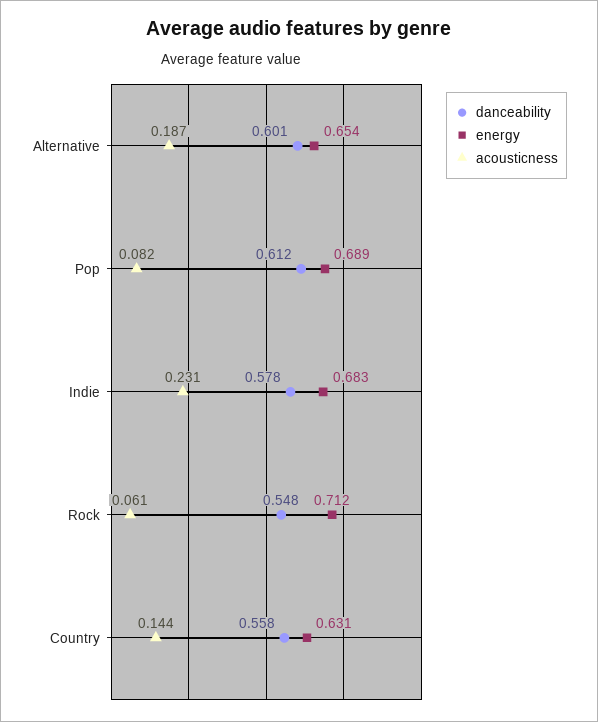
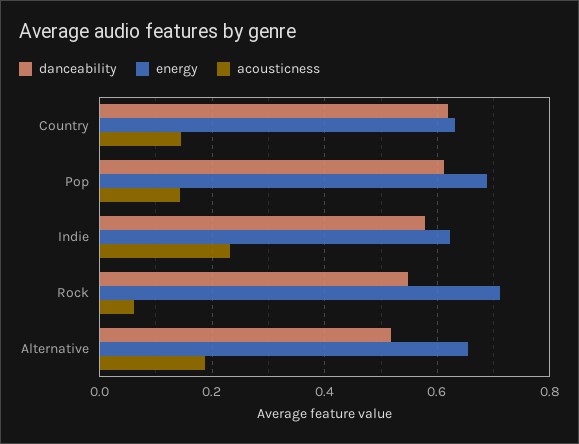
  {
    "danceability": {
-     "Alternative": 0.601,
+     "Alternative": 0.52,
      "Pop": 0.612,
      "Indie": 0.578,
      "Rock": 0.548,
-     "Country": 0.558
+     "Country": 0.62
    },
    "energy": {
      "Alternative": 0.654,
      "Pop": 0.689,
-     "Indie": 0.683,
+     "Indie": 0.62,
      "Rock": 0.712,
      "Country": 0.631
    },
    "acousticness": {
      "Alternative": 0.187,
-     "Pop": 0.082,
+     "Pop": 0.14,
      "Indie": 0.231,
      "Rock": 0.061,
      "Country": 0.144
    }
  }

